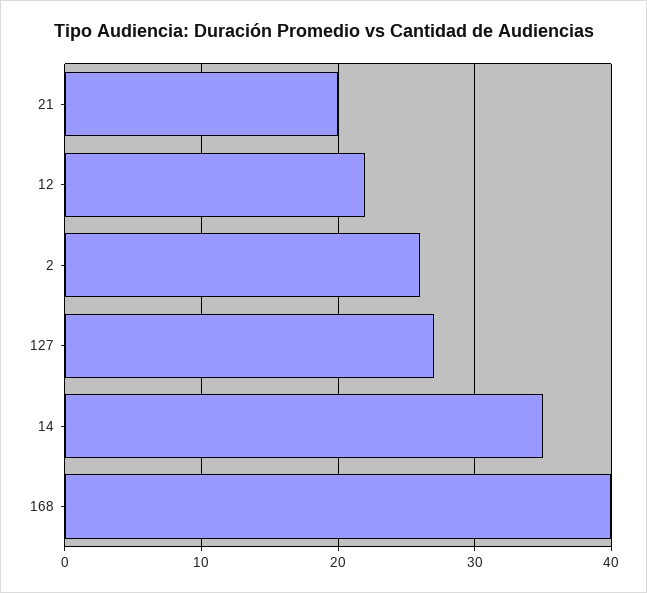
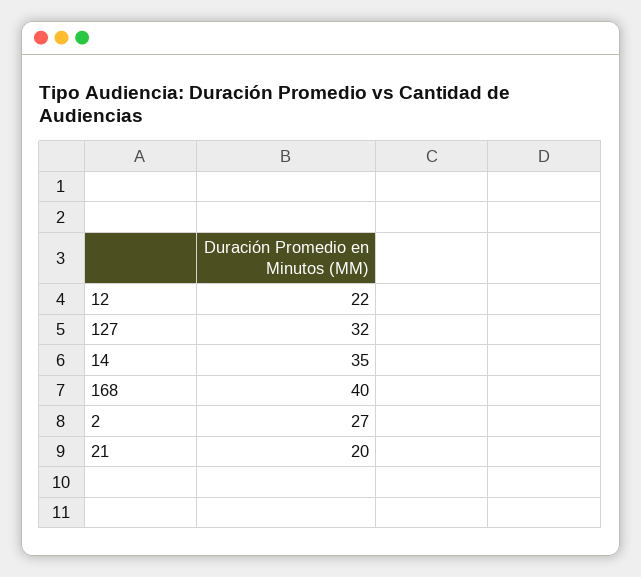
  {
    "21": 20,
    "12": 22,
-   "2": 26,
+   "2": 27,
-   "127": 27,
+   "127": 32,
    "14": 35,
    "168": 40
  }

